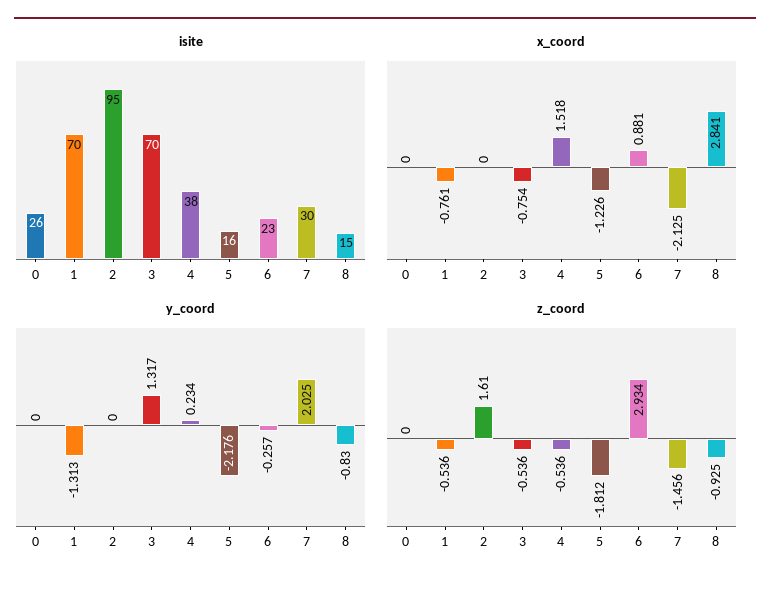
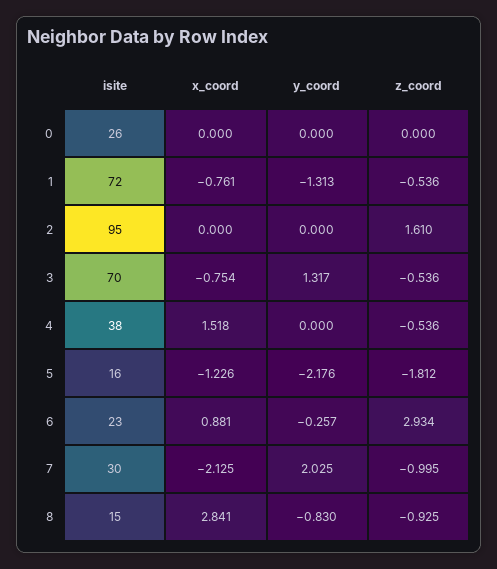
  {
    "isite": {
      "0": 26,
-     "1": 70,
+     "1": 72,
      "2": 95,
      "3": 70,
      "4": 38,
      "5": 16,
      "6": 23,
      "7": 30,
      "8": 15
    },
    "x_coord": {
      "0": 0,
      "1": -0.761,
      "2": 0,
      "3": -0.754,
      "4": 1.518,
      "5": -1.226,
      "6": 0.881,
      "7": -2.125,
      "8": 2.841
    },
    "y_coord": {
      "0": 0,
      "1": -1.313,
      "2": 0,
      "3": 1.317,
-     "4": 0.234,
+     "4": 0,
      "5": -2.176,
      "6": -0.257,
      "7": 2.025,
      "8": -0.83
    },
    "z_coord": {
      "0": 0,
      "1": -0.536,
      "2": 1.61,
      "3": -0.536,
      "4": -0.536,
      "5": -1.812,
      "6": 2.934,
-     "7": -1.456,
+     "7": -0.995,
      "8": -0.925
    }
  }

